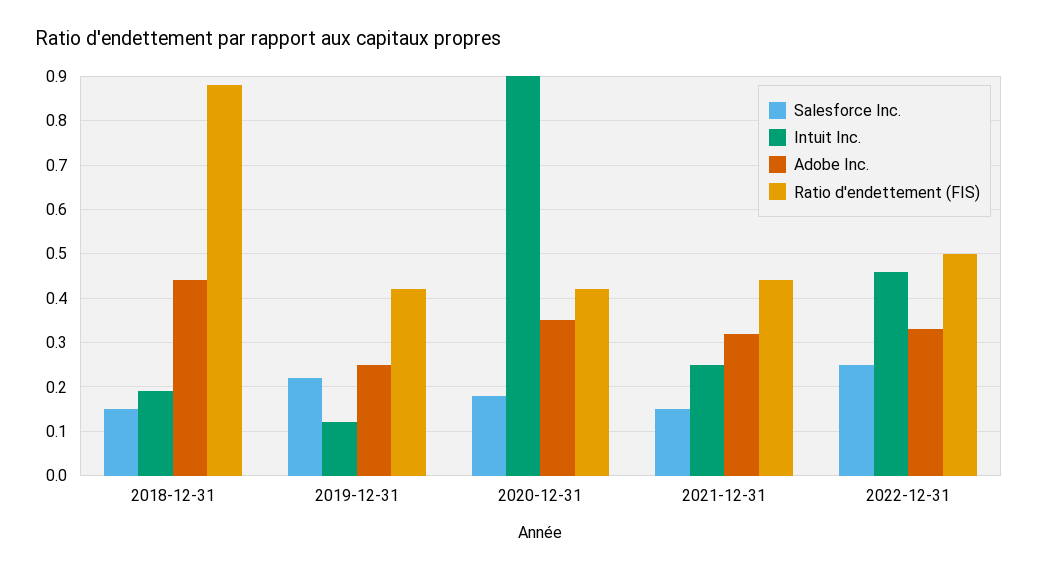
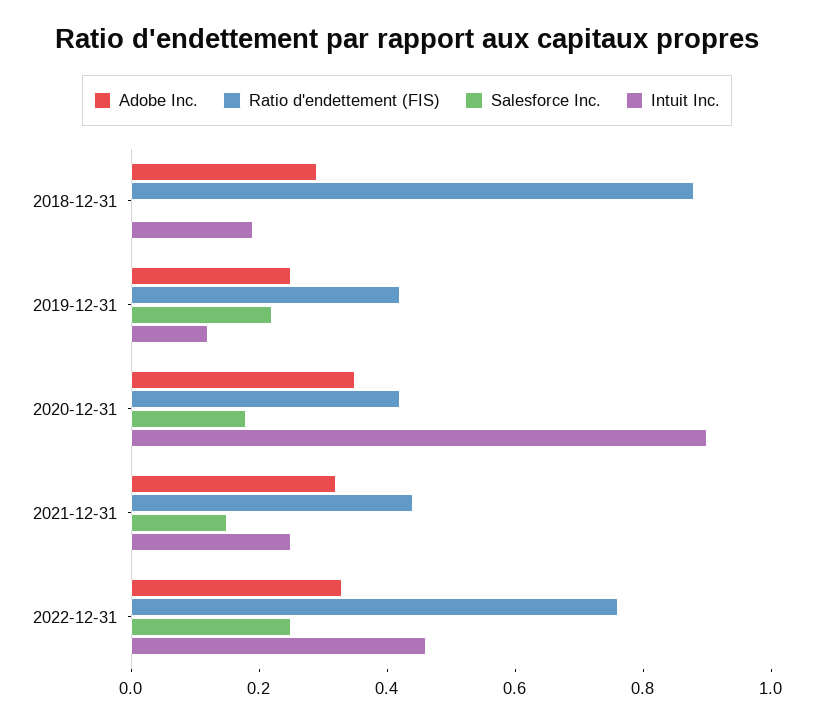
  {
    "Salesforce Inc.": {
-     "2018-12-31": 0.15,
+     "2018-12-31": 0,
      "2019-12-31": 0.2,
      "2020-12-31": 0.2,
      "2021-12-31": 0.15,
      "2022-12-31": 0.25
    },
    "Intuit Inc.": {
      "2018-12-31": 0.2,
      "2019-12-31": 0.1,
      "2020-12-31": 0.9,
      "2021-12-31": 0.25,
      "2022-12-31": 0.45
    },
    "Adobe Inc.": {
-     "2018-12-31": 0.45,
+     "2018-12-31": 0.3,
      "2019-12-31": 0.25,
      "2020-12-31": 0.35,
      "2021-12-31": 0.3,
      "2022-12-31": 0.35
    },
    "Ratio d'endettement (FIS)": {
      "2018-12-31": 0.9,
      "2019-12-31": 0.4,
      "2020-12-31": 0.4,
      "2021-12-31": 0.45,
-     "2022-12-31": 0.5
+     "2022-12-31": 0.75
    }
  }

